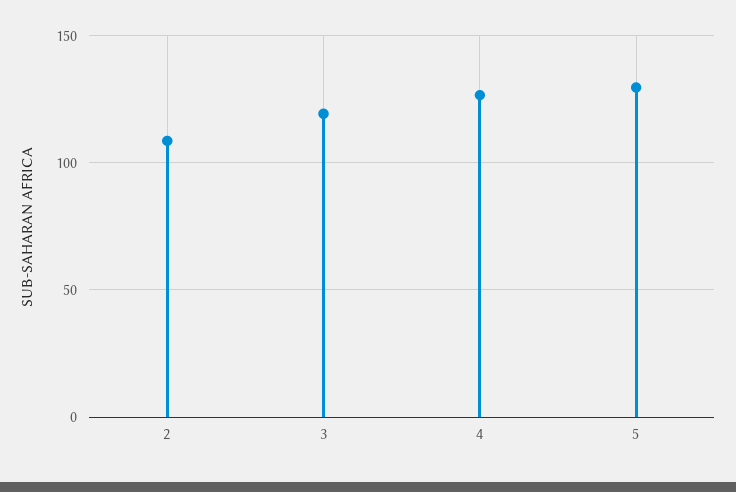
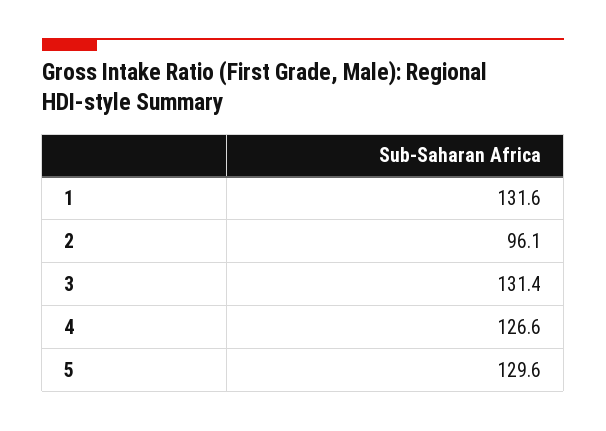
  {
-   "2": 110,
+   "2": 96.1,
-   "3": 120,
+   "3": 131.4,
    "4": 126.6,
-   "5": 129.6
+   "5": 129.6,
+   "1": 131.6
  }

